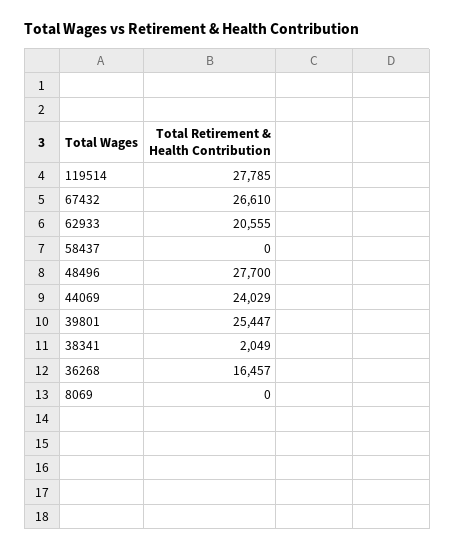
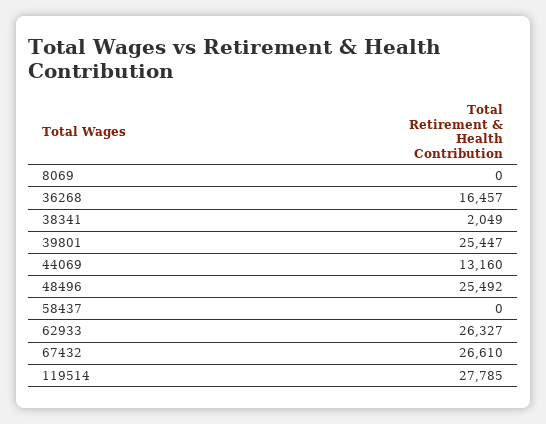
  {
    "119514": 27785,
    "67432": 26610,
-   "62933": 20555,
+   "62933": 26327,
    "58437": 0,
-   "48496": 27700,
+   "48496": 25492,
-   "44069": 24029,
+   "44069": 13160,
    "39801": 25447,
    "38341": 2049,
    "36268": 16457,
    "8069": 0
  }

